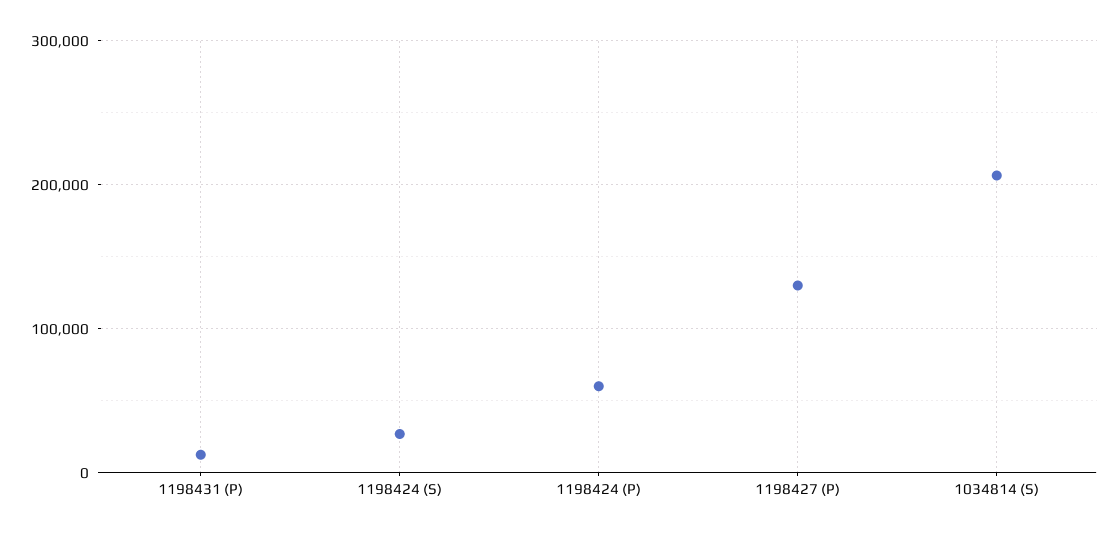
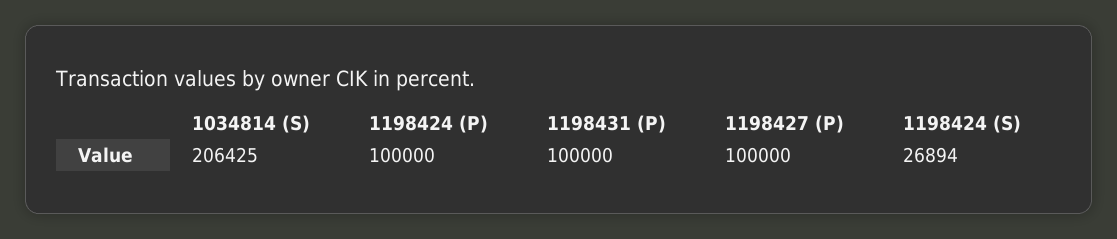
  {
-   "1198431 (P)": 10000,
+   "1198431 (P)": 100000,
    "1198424 (S)": 26894,
-   "1198424 (P)": 60000,
+   "1198424 (P)": 100000,
-   "1198427 (P)": 130000,
+   "1198427 (P)": 100000,
    "1034814 (S)": 206425
  }

